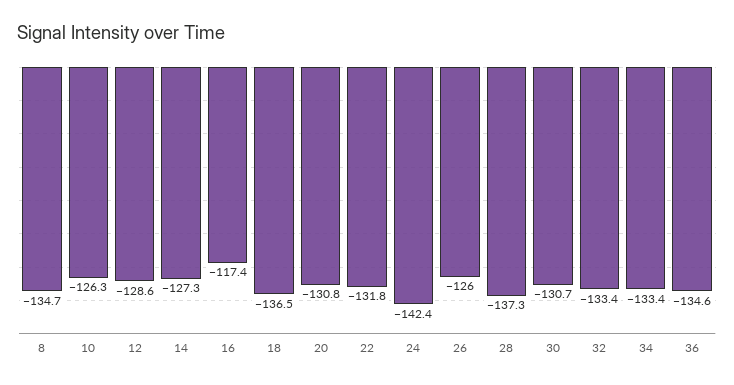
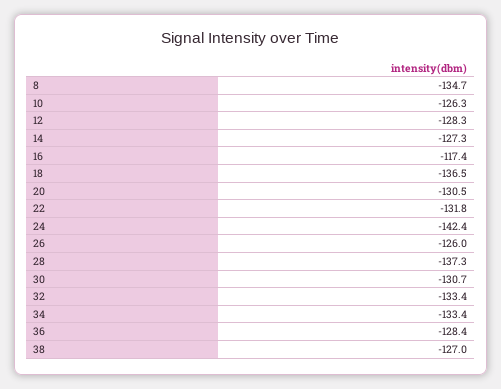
  {
    "8": -134.7,
    "10": -126.3,
-   "12": -128.6,
+   "12": -128.3,
    "14": -127.3,
    "16": -117.4,
    "18": -136.5,
-   "20": -130.8,
+   "20": -130.5,
    "22": -131.8,
    "24": -142.4,
    "26": -126,
    "28": -137.3,
    "30": -130.7,
    "32": -133.4,
    "34": -133.4,
-   "36": -134.6
+   "36": -128.4,
+   "38": -127
  }

